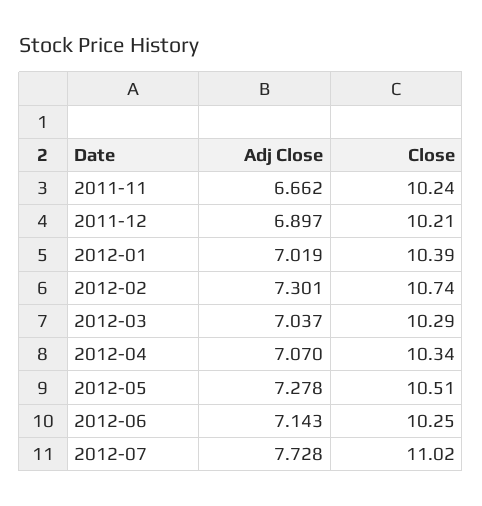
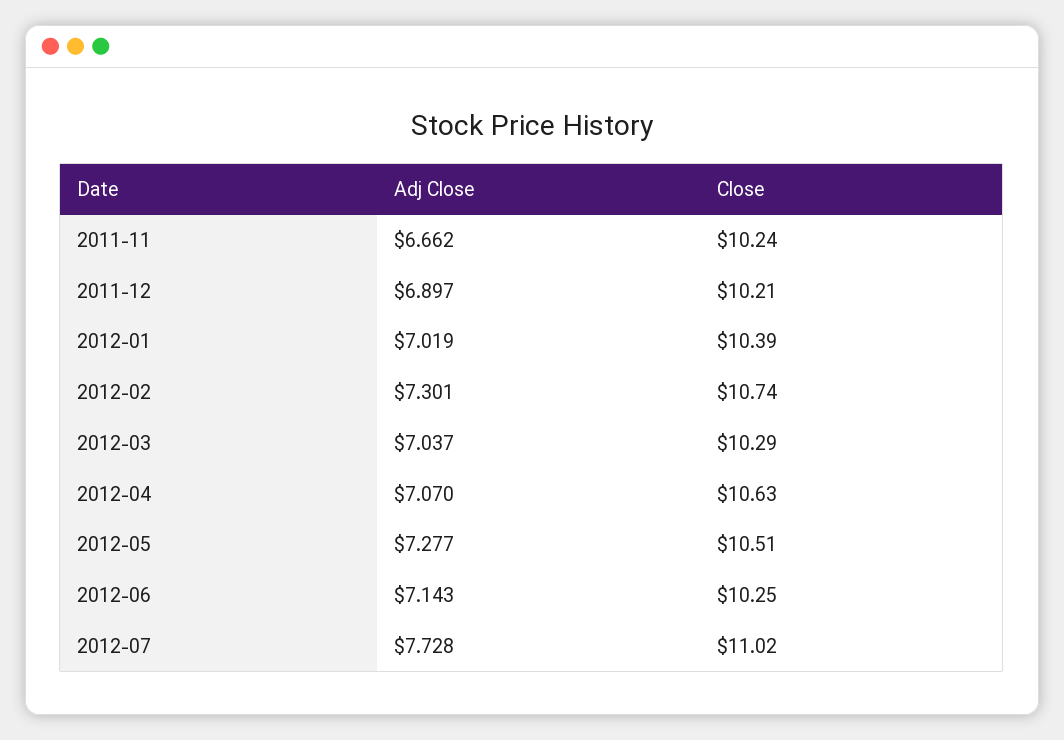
  {
    "Adj Close": {
      "2011-11": 6.662,
      "2011-12": 6.897,
      "2012-01": 7.019,
      "2012-02": 7.301,
      "2012-03": 7.037,
      "2012-04": 7.07,
-     "2012-05": 7.278,
+     "2012-05": 7.277,
      "2012-06": 7.143,
      "2012-07": 7.728
    },
    "Close": {
      "2011-11": 10.24,
      "2011-12": 10.21,
      "2012-01": 10.39,
      "2012-02": 10.74,
      "2012-03": 10.29,
-     "2012-04": 10.34,
+     "2012-04": 10.63,
      "2012-05": 10.51,
      "2012-06": 10.25,
      "2012-07": 11.02
    }
  }

